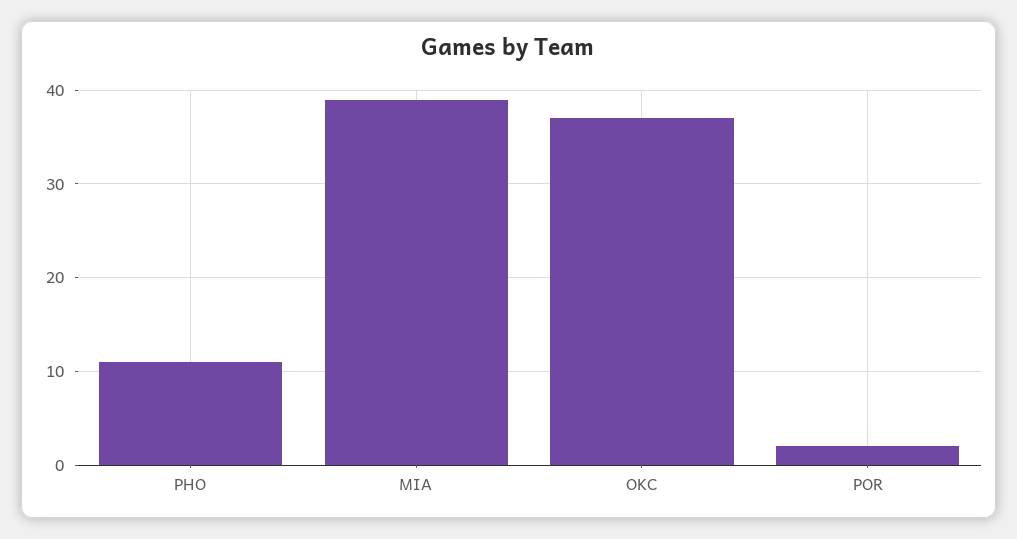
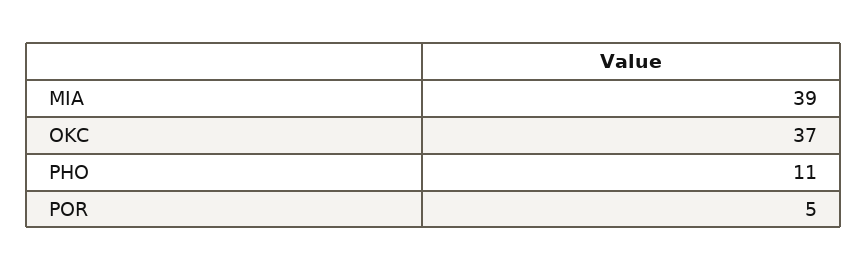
  {
    "PHO": 11,
    "MIA": 39,
    "OKC": 37,
-   "POR": 2
+   "POR": 5
  }

